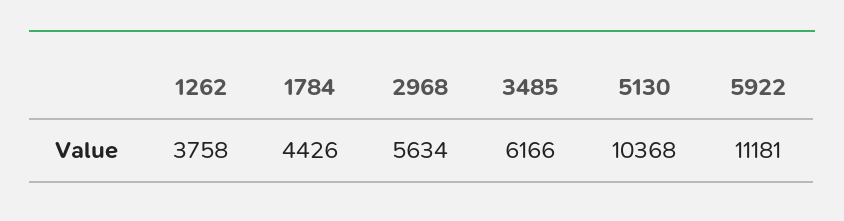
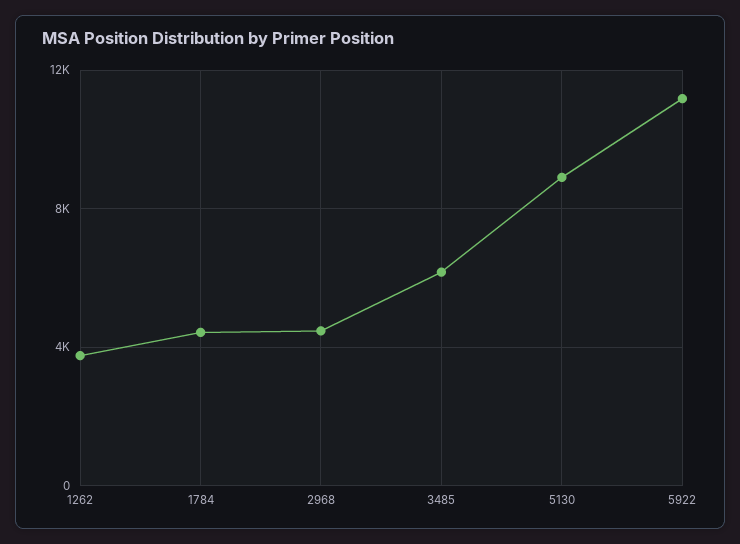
  {
    "1262": 3758,
    "1784": 4426,
-   "2968": 5634,
+   "2968": 4500,
    "3485": 6166,
-   "5130": 10368,
+   "5130": 9000,
    "5922": 11181
  }

